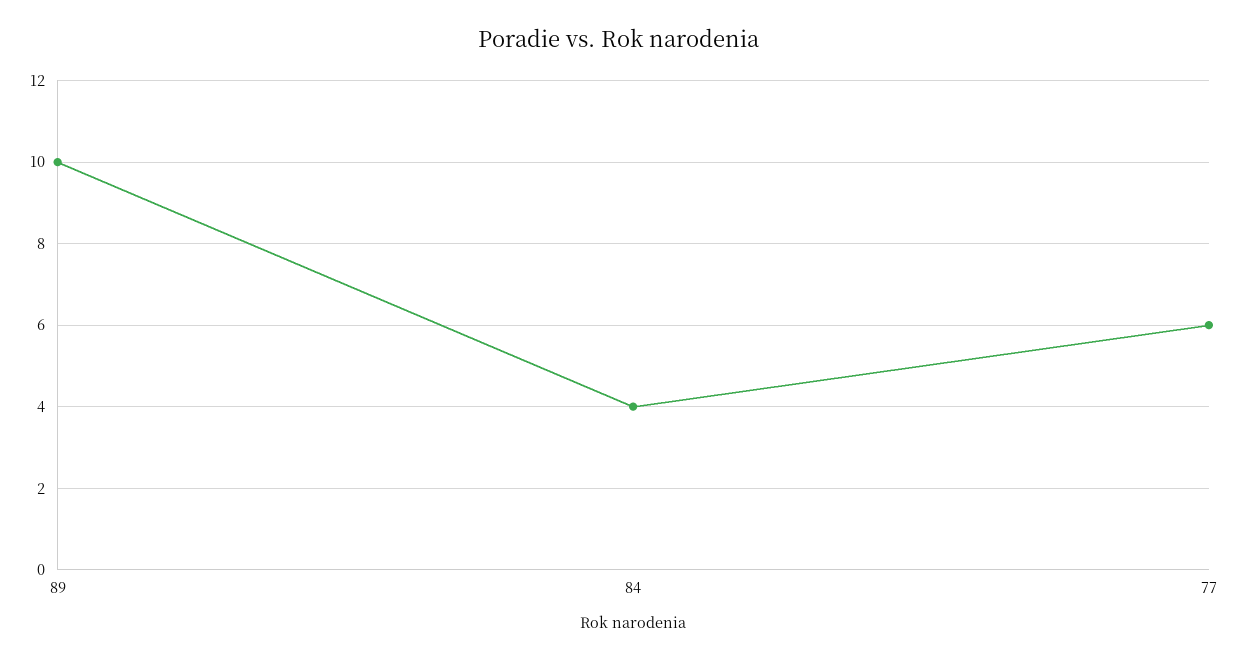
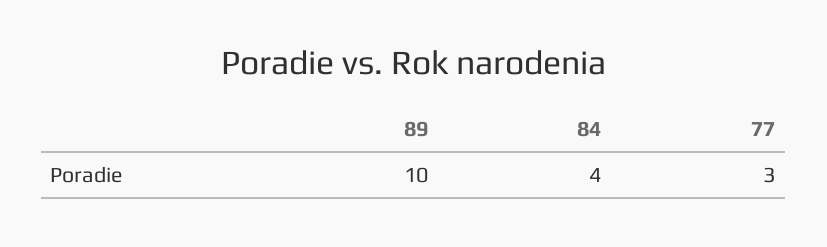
  {
    "89": 10,
    "84": 4,
-   "77": 6
+   "77": 3
  }

